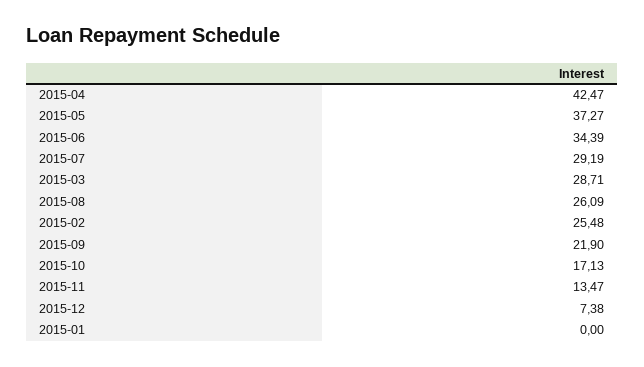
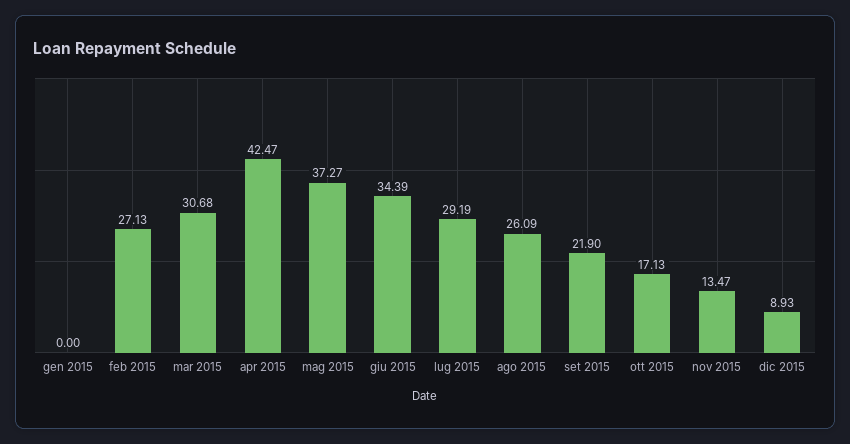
  {
    "2015-04": 42.47,
    "2015-05": 37.27,
    "2015-06": 34.39,
    "2015-07": 29.19,
-   "2015-03": 28.71,
+   "2015-03": 30.68,
    "2015-08": 26.09,
-   "2015-02": 25.48,
+   "2015-02": 27.13,
    "2015-09": 21.9,
    "2015-10": 17.13,
    "2015-11": 13.47,
-   "2015-12": 7.38,
+   "2015-12": 8.93,
    "2015-01": 0
  }

